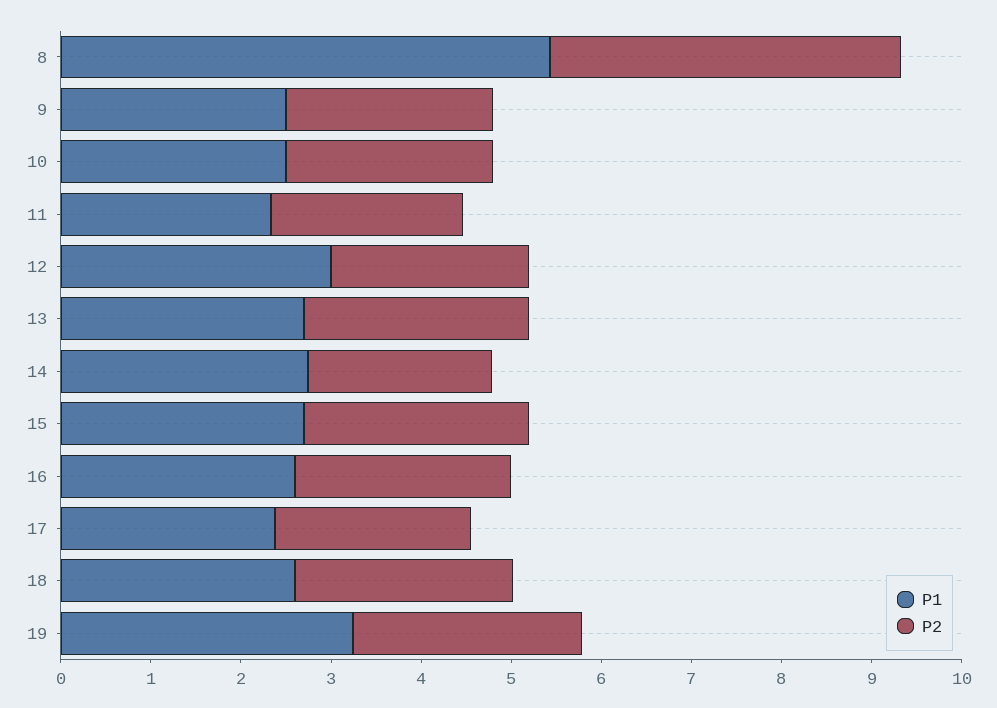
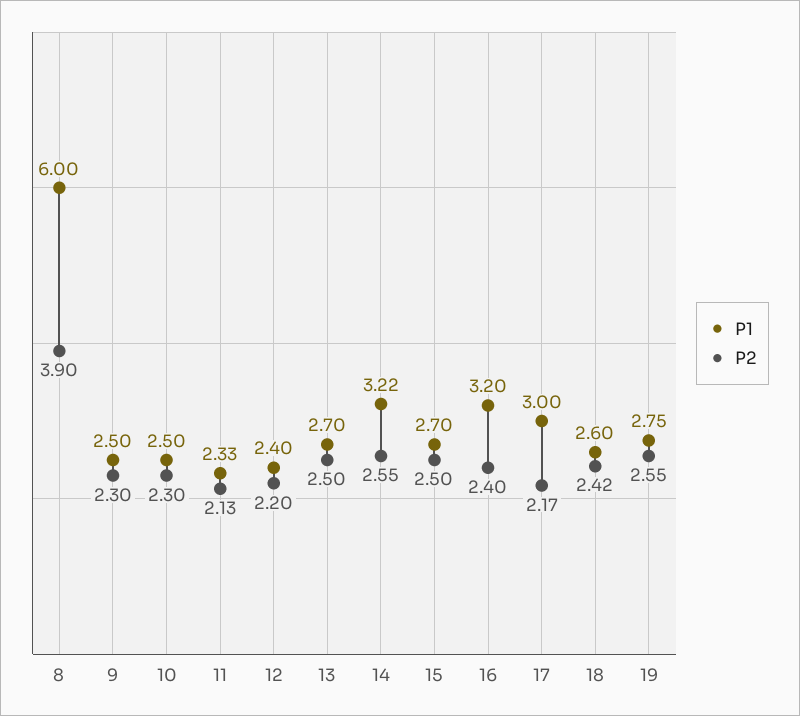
  {
    "P1": {
-     "8": 5.4,
+     "8": 6,
      "9": 2.5,
      "10": 2.5,
      "11": 2.33,
-     "12": 3,
+     "12": 2.4,
      "13": 2.7,
-     "14": 2.8,
+     "14": 3.22,
      "15": 2.7,
-     "16": 2.6,
+     "16": 3.2,
-     "17": 2.4,
+     "17": 3,
      "18": 2.6,
-     "19": 3.2
+     "19": 2.75
    },
    "P2": {
      "8": 3.9,
      "9": 2.3,
      "10": 2.3,
      "11": 2.13,
      "12": 2.2,
      "13": 2.5,
-     "14": 2,
+     "14": 2.55,
      "15": 2.5,
      "16": 2.4,
      "17": 2.17,
      "18": 2.42,
      "19": 2.55
    }
  }

